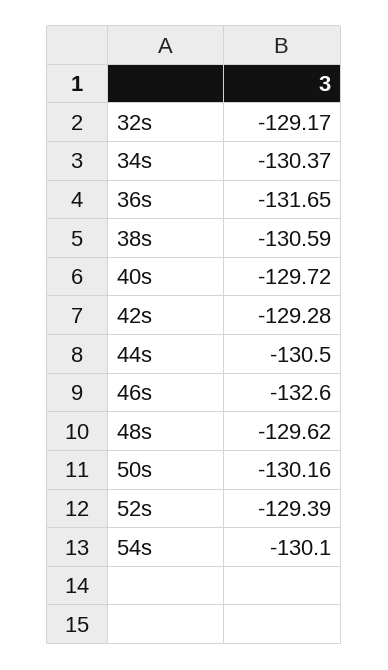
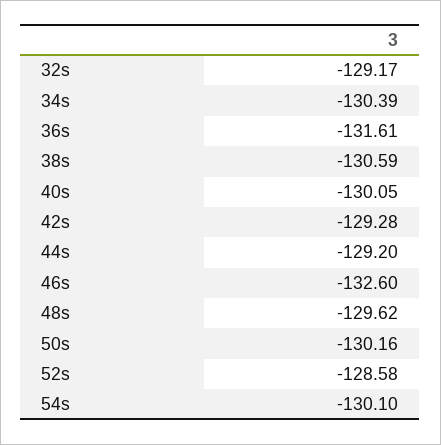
  {
    "32s": -129.17,
-   "34s": -130.37,
+   "34s": -130.39,
-   "36s": -131.65,
+   "36s": -131.61,
    "38s": -130.59,
-   "40s": -129.72,
+   "40s": -130.05,
    "42s": -129.28,
-   "44s": -130.5,
+   "44s": -129.2,
    "46s": -132.6,
    "48s": -129.62,
    "50s": -130.16,
-   "52s": -129.39,
+   "52s": -128.58,
    "54s": -130.1
  }

